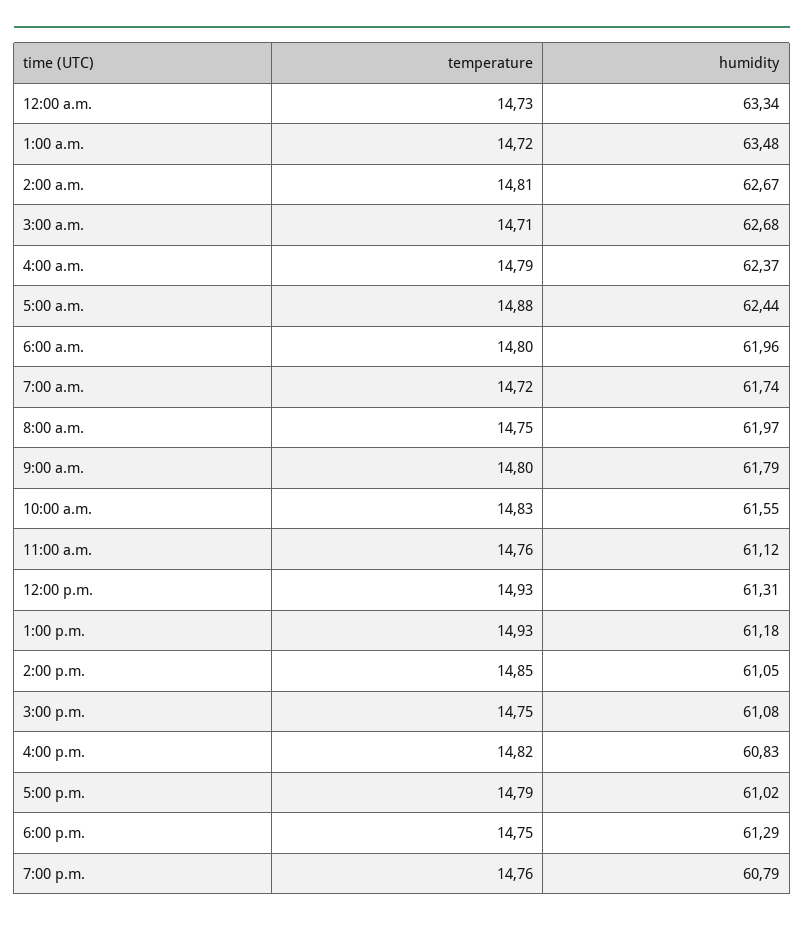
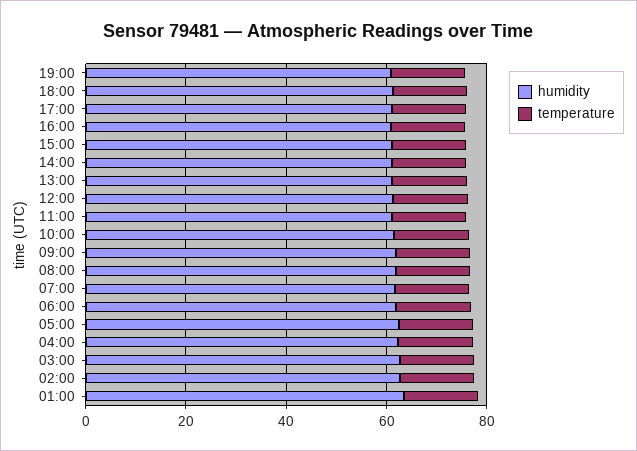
  {
    "temperature": {
-     "12:00 a.m.": 14.73,
      "1:00 a.m.": 14.72,
      "2:00 a.m.": 14.81,
      "3:00 a.m.": 14.71,
      "4:00 a.m.": 14.79,
      "5:00 a.m.": 14.88,
      "6:00 a.m.": 14.8,
      "7:00 a.m.": 14.72,
      "8:00 a.m.": 14.75,
      "9:00 a.m.": 14.8,
      "10:00 a.m.": 14.83,
      "11:00 a.m.": 14.76,
      "12:00 p.m.": 14.93,
      "1:00 p.m.": 14.93,
      "2:00 p.m.": 14.85,
      "3:00 p.m.": 14.75,
      "4:00 p.m.": 14.82,
      "5:00 p.m.": 14.79,
      "6:00 p.m.": 14.75,
      "7:00 p.m.": 14.76
    },
    "humidity": {
-     "12:00 a.m.": 63.34,
      "1:00 a.m.": 63.48,
      "2:00 a.m.": 62.67,
      "3:00 a.m.": 62.68,
      "4:00 a.m.": 62.37,
      "5:00 a.m.": 62.44,
      "6:00 a.m.": 61.96,
      "7:00 a.m.": 61.74,
      "8:00 a.m.": 61.97,
      "9:00 a.m.": 61.79,
      "10:00 a.m.": 61.55,
      "11:00 a.m.": 61.12,
      "12:00 p.m.": 61.31,
      "1:00 p.m.": 61.18,
      "2:00 p.m.": 61.05,
      "3:00 p.m.": 61.08,
      "4:00 p.m.": 60.83,
      "5:00 p.m.": 61.02,
      "6:00 p.m.": 61.29,
      "7:00 p.m.": 60.79
    }
  }

